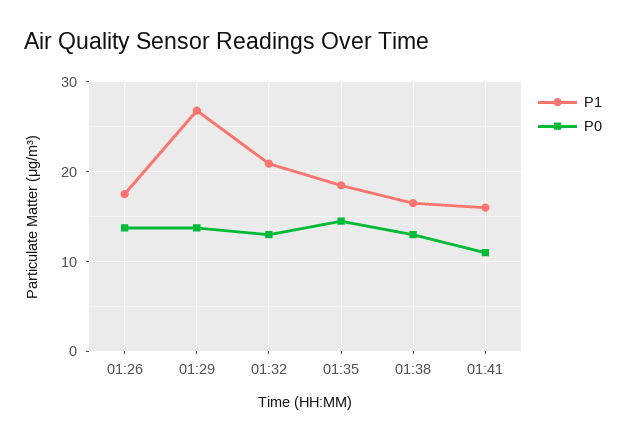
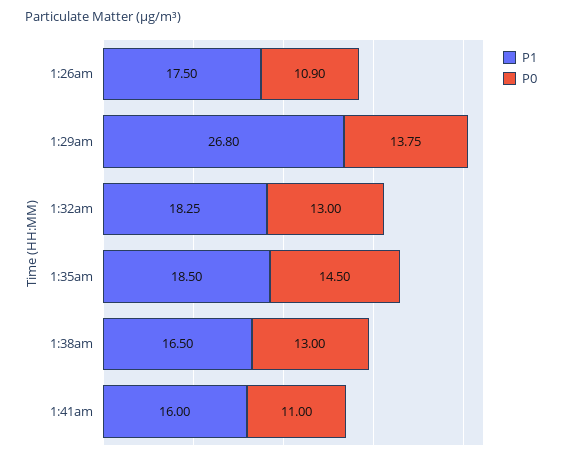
  {
    "P1": {
      "01:26": 17.5,
      "01:29": 26.8,
-     "01:32": 21,
+     "01:32": 18.25,
      "01:35": 18.5,
      "01:38": 16.5,
      "01:41": 16
    },
    "P0": {
-     "01:26": 14,
+     "01:26": 10.9,
      "01:29": 13.75,
      "01:32": 13,
      "01:35": 14.5,
      "01:38": 13,
      "01:41": 11
    }
  }

